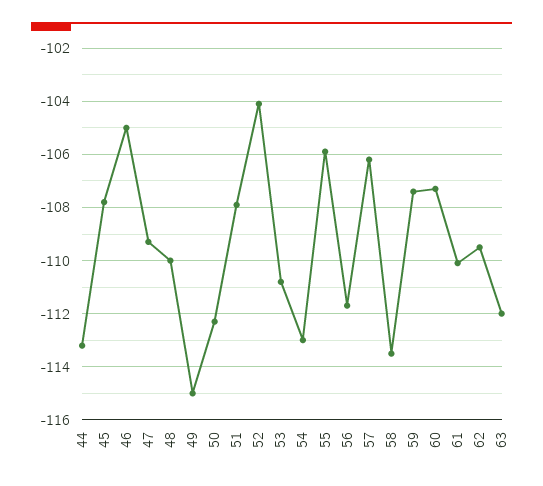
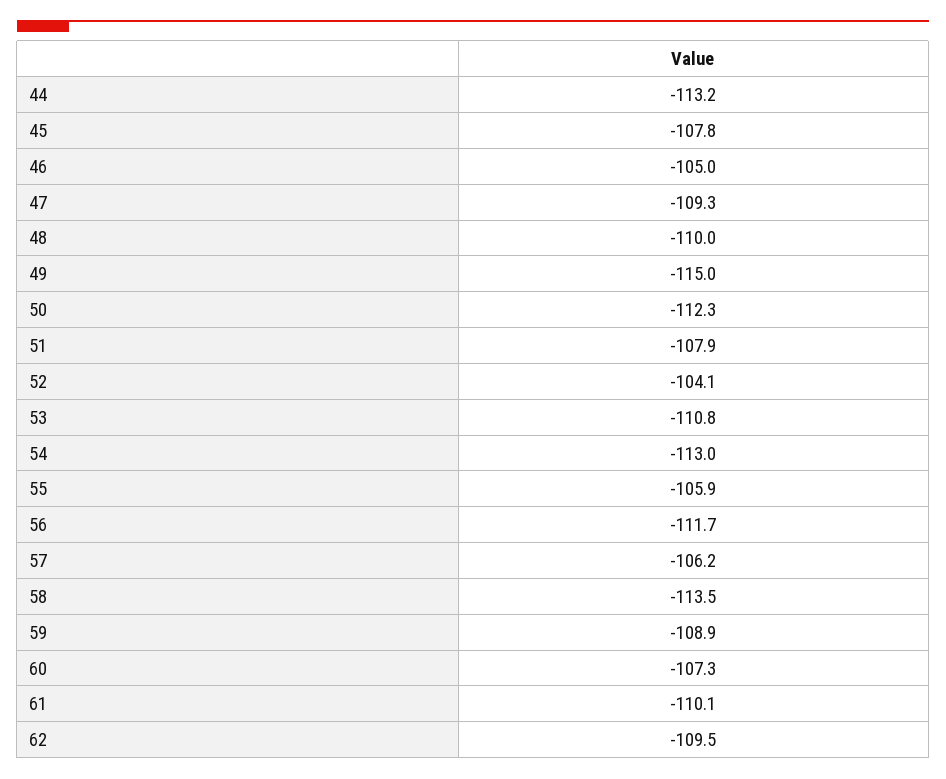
  {
    "44": -113.2,
    "45": -107.8,
    "46": -105,
    "47": -109.3,
    "48": -110,
    "49": -115,
    "50": -112.3,
    "51": -107.9,
    "52": -104.1,
    "53": -110.8,
    "54": -113,
    "55": -105.9,
    "56": -111.7,
    "57": -106.2,
    "58": -113.5,
-   "59": -107.5,
+   "59": -108.9,
    "60": -107.3,
    "61": -110.1,
-   "62": -109.5,
+   "62": -109.5
-   "63": -112
  }

